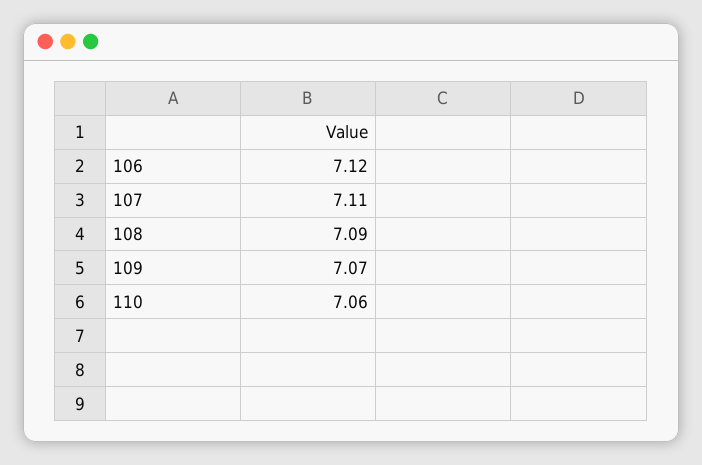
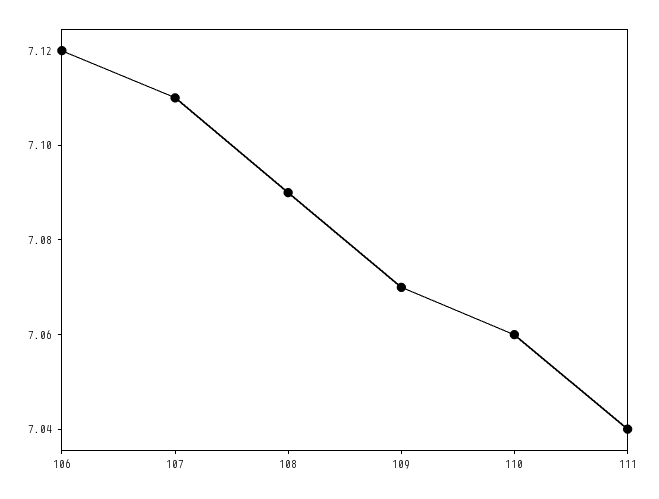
  {
    "106": 7.12,
    "107": 7.11,
    "108": 7.09,
    "109": 7.07,
-   "110": 7.06
+   "110": 7.06,
+   "111": 7.04
  }

